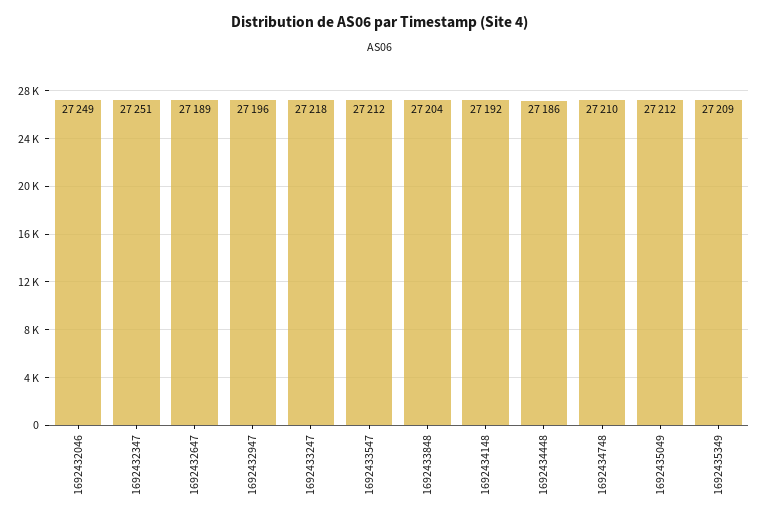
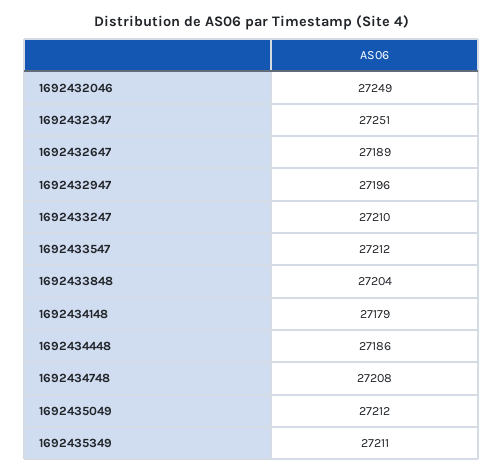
  {
    "1692432046": 27249,
    "1692432347": 27251,
    "1692432647": 27189,
    "1692432947": 27196,
-   "1692433247": 27218,
+   "1692433247": 27210,
    "1692433547": 27212,
    "1692433848": 27204,
-   "1692434148": 27192,
+   "1692434148": 27179,
    "1692434448": 27186,
-   "1692434748": 27210,
+   "1692434748": 27208,
    "1692435049": 27212,
-   "1692435349": 27209
+   "1692435349": 27211
  }

